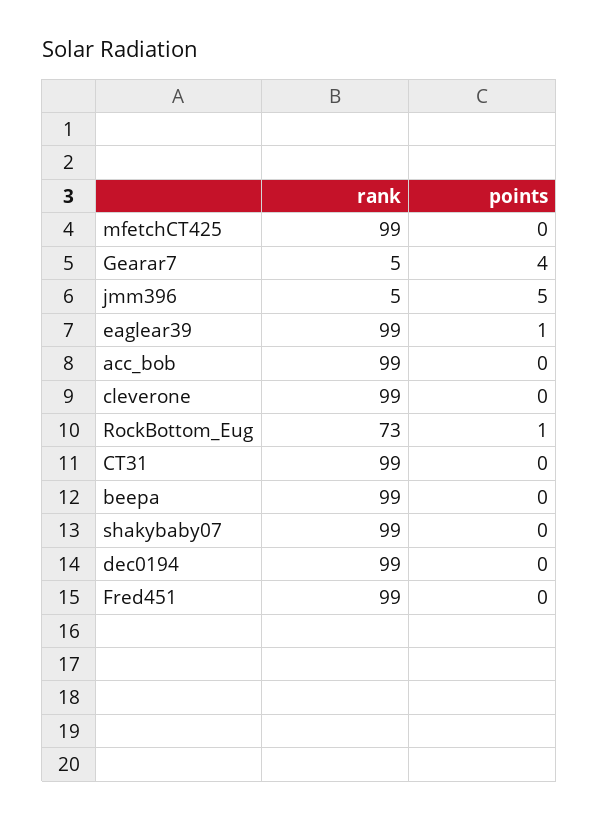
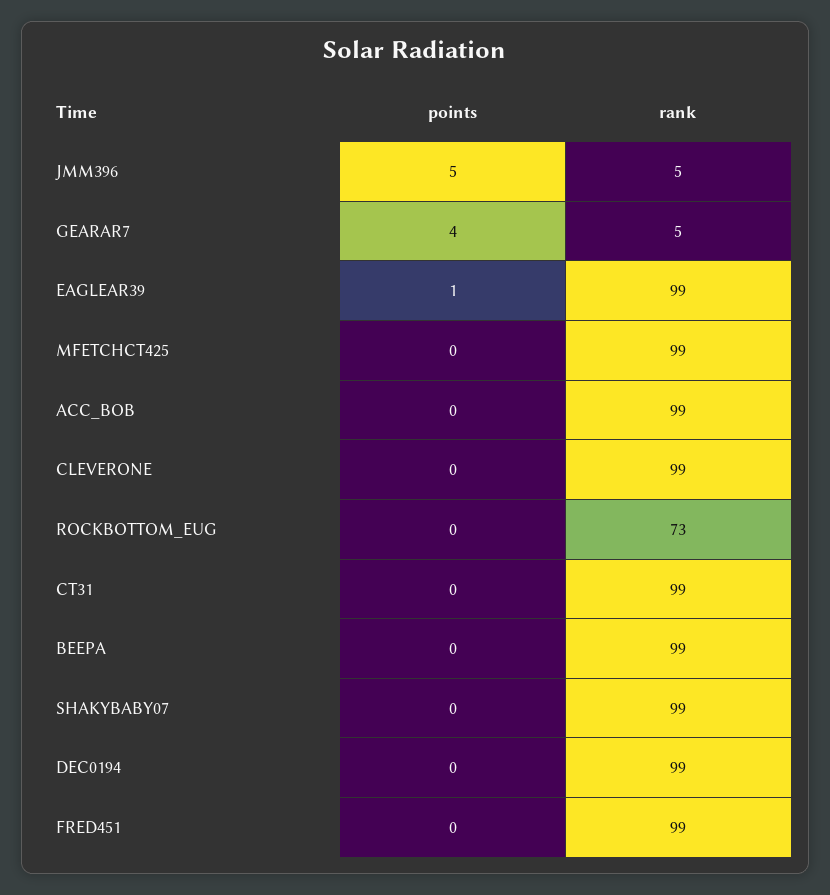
  {
    "rank": {
      "mfetchCT425": 99,
      "Gearar7": 5,
      "jmm396": 5,
      "eaglear39": 99,
      "acc_bob": 99,
      "cleverone": 99,
      "RockBottom_Eug": 73,
      "CT31": 99,
      "beepa": 99,
      "shakybaby07": 99,
      "dec0194": 99,
      "Fred451": 99
    },
    "points": {
      "mfetchCT425": 0,
      "Gearar7": 4,
      "jmm396": 5,
      "eaglear39": 1,
      "acc_bob": 0,
      "cleverone": 0,
-     "RockBottom_Eug": 1,
+     "RockBottom_Eug": 0,
      "CT31": 0,
      "beepa": 0,
      "shakybaby07": 0,
      "dec0194": 0,
      "Fred451": 0
    }
  }

